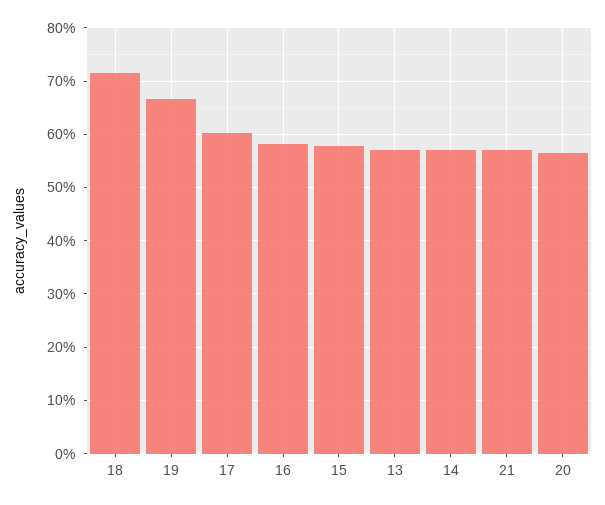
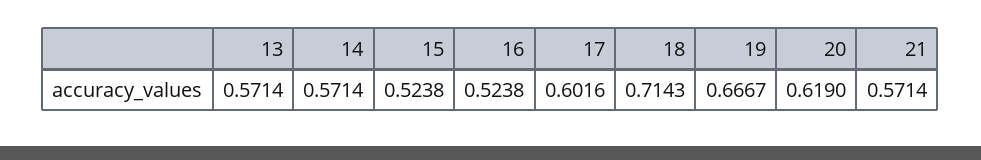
  {
    "18": 0.7143,
    "19": 0.6667,
    "17": 0.6016,
-   "16": 0.58,
+   "16": 0.5238,
-   "15": 0.58,
+   "15": 0.5238,
    "13": 0.5714,
    "14": 0.5714,
    "21": 0.5714,
-   "20": 0.56
+   "20": 0.619
  }

